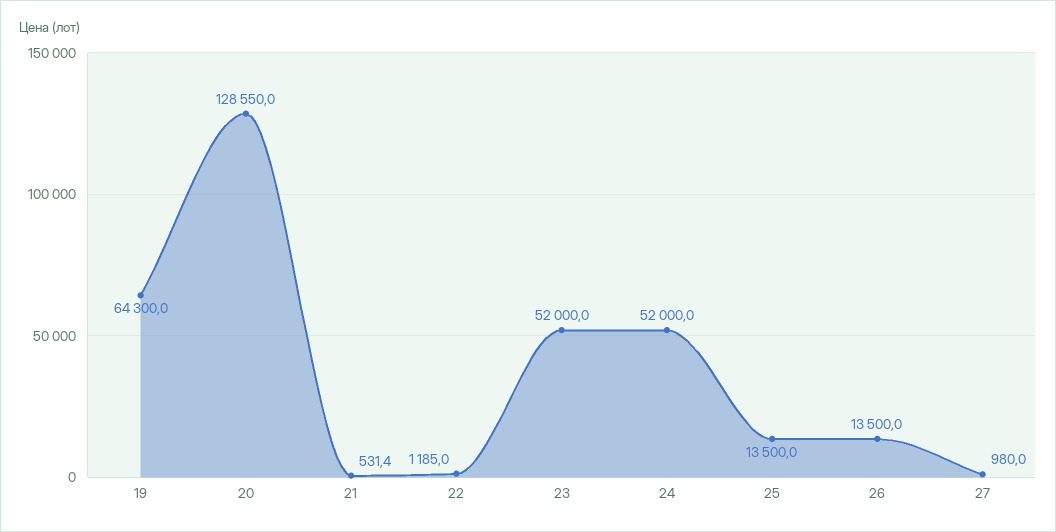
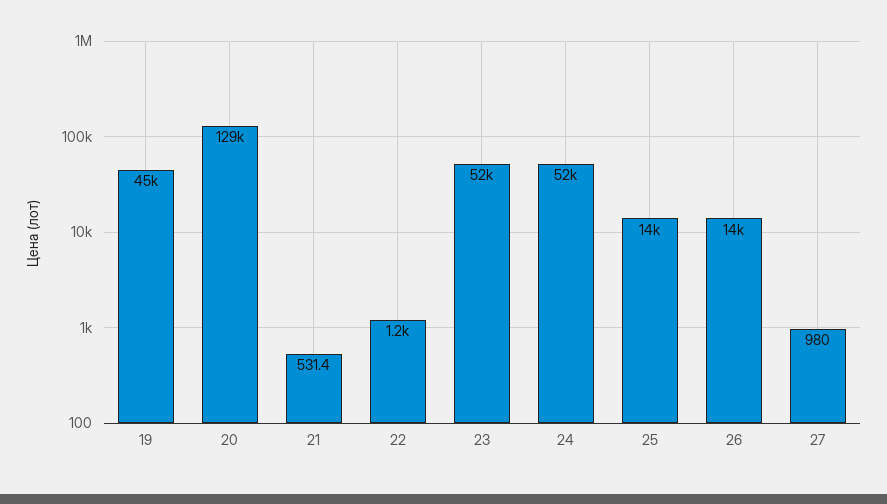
  {
-   "19": 64300,
+   "19": 45000,
    "20": 128550,
    "21": 531.4,
    "22": 1185,
    "23": 52000,
    "24": 52000,
    "25": 13500,
    "26": 13500,
    "27": 980
  }

